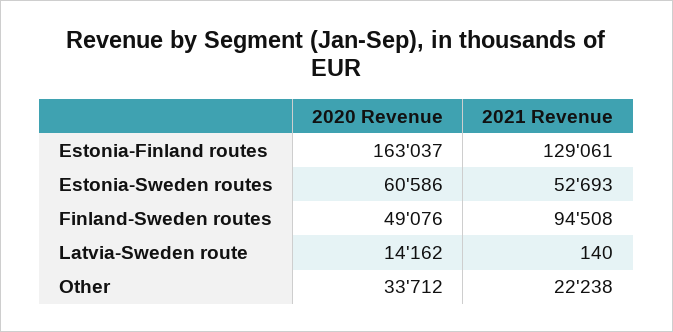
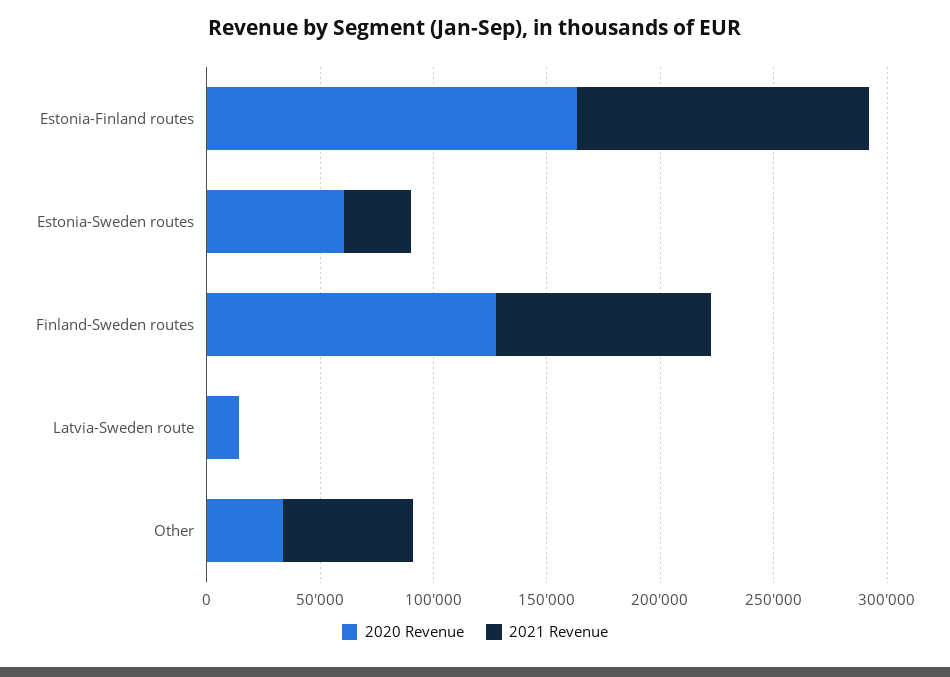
  {
    "2020 Revenue": {
      "Estonia-Finland routes": 163037,
      "Estonia-Sweden routes": 60586,
-     "Finland-Sweden routes": 49076,
+     "Finland-Sweden routes": 130000,
      "Latvia-Sweden route": 14162,
      "Other": 33712
    },
    "2021 Revenue": {
      "Estonia-Finland routes": 129061,
-     "Estonia-Sweden routes": 52693,
+     "Estonia-Sweden routes": 30000,
      "Finland-Sweden routes": 94508,
      "Latvia-Sweden route": 140,
-     "Other": 22238
+     "Other": 60000
    }
  }

